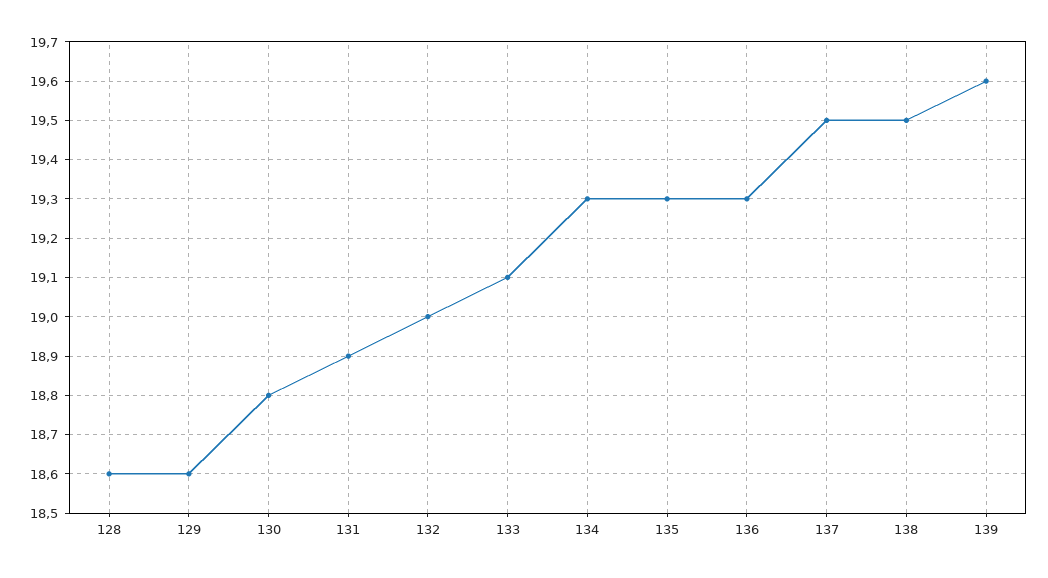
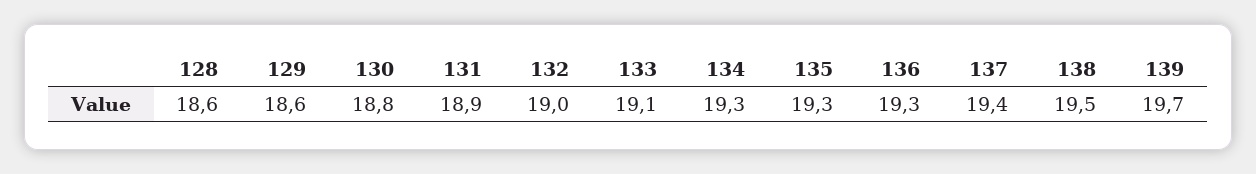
  {
    "128": 18.6,
    "129": 18.6,
    "130": 18.8,
    "131": 18.9,
    "132": 19,
    "133": 19.1,
    "134": 19.3,
    "135": 19.3,
    "136": 19.3,
-   "137": 19.5,
+   "137": 19.4,
    "138": 19.5,
-   "139": 19.6
+   "139": 19.7
  }

